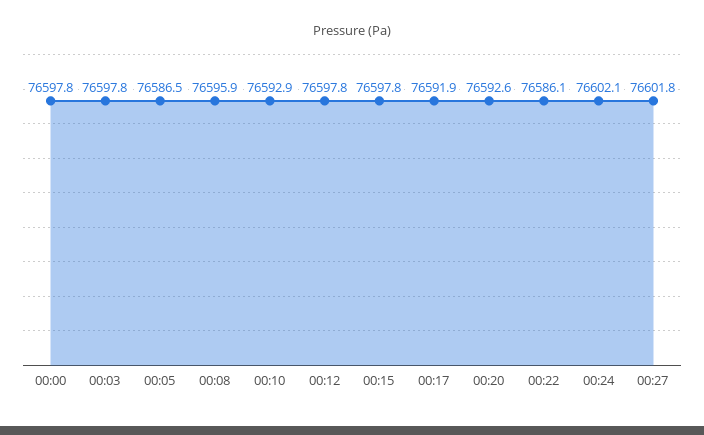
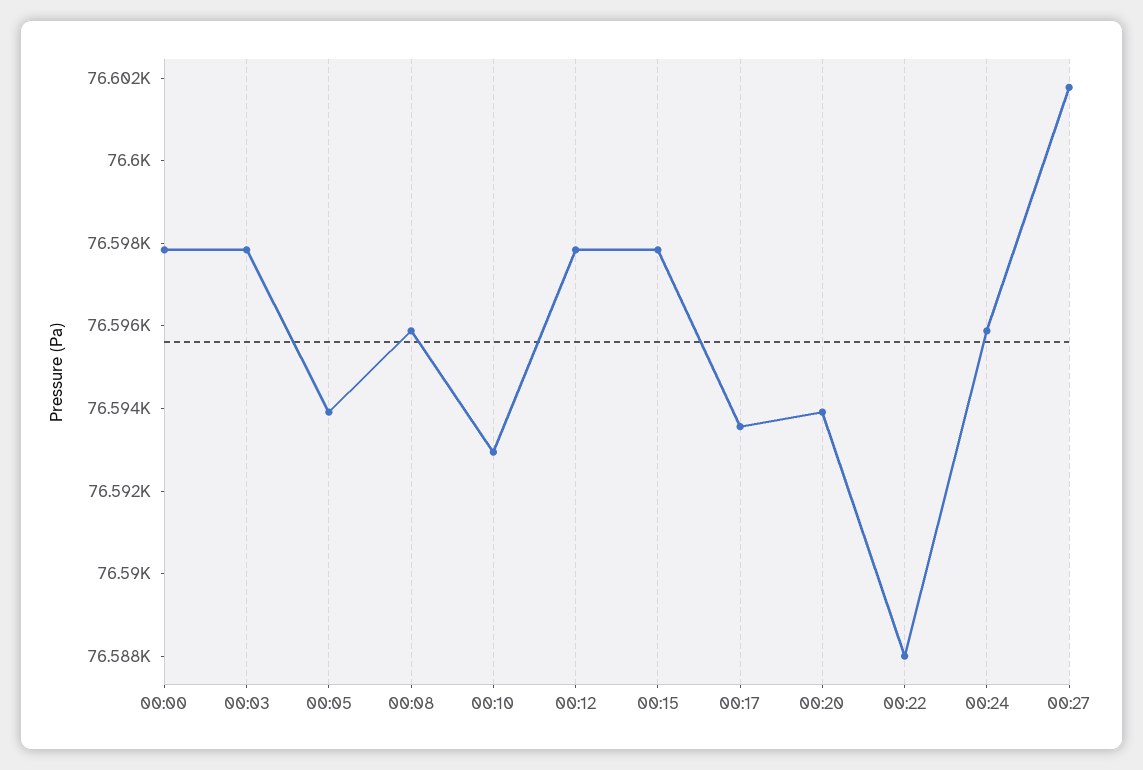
  {
    "00:00": 76597.8,
    "00:03": 76597.8,
-   "00:05": 76586.5,
+   "00:05": 76594,
    "00:08": 76595.9,
    "00:10": 76592.9,
    "00:12": 76597.8,
    "00:15": 76597.8,
-   "00:17": 76591.9,
+   "00:17": 76593.5,
-   "00:20": 76592.6,
+   "00:20": 76594,
-   "00:22": 76586.1,
+   "00:22": 76588,
-   "00:24": 76602.1,
+   "00:24": 76596,
    "00:27": 76601.8
  }

